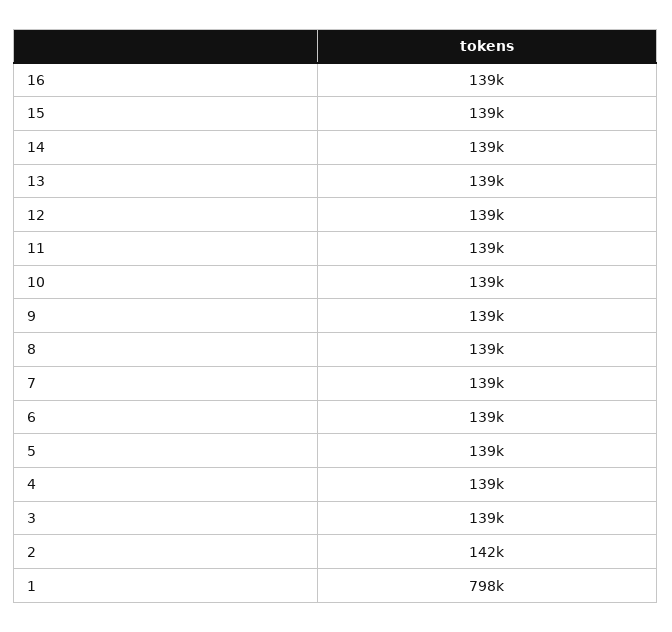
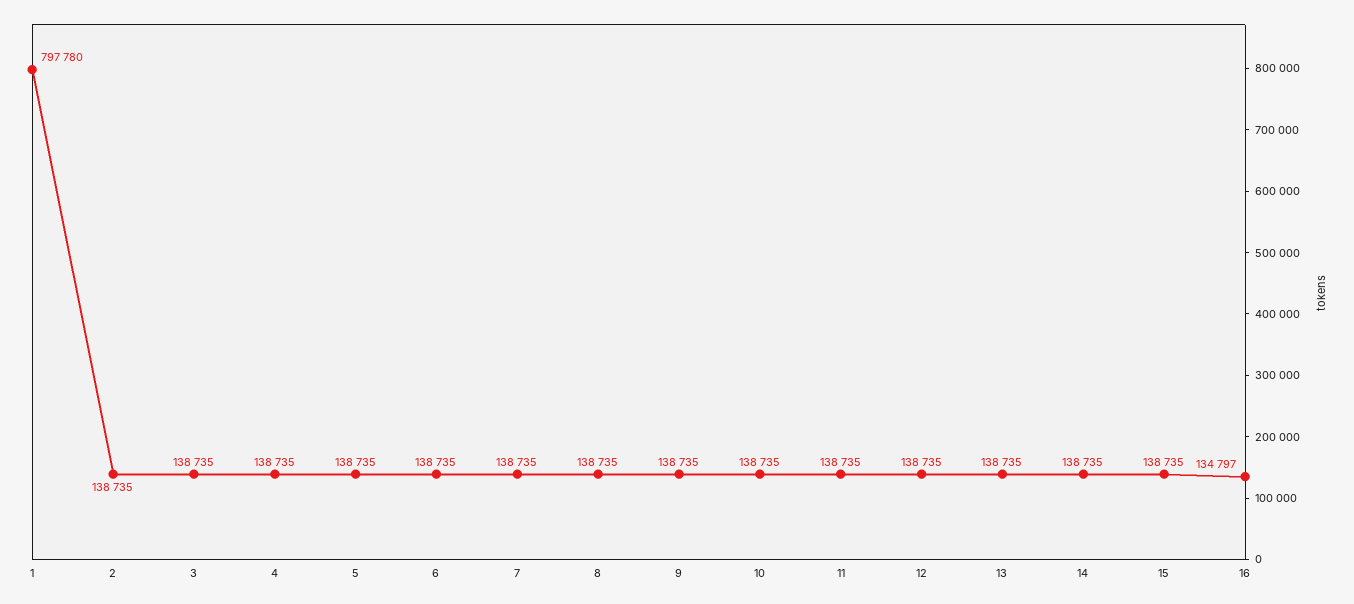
  {
-   "16": 139000,
+   "16": 134797,
    "15": 138735,
    "14": 138735,
    "13": 138735,
    "12": 138735,
    "11": 138735,
    "10": 138735,
    "9": 138735,
    "8": 138735,
    "7": 138735,
    "6": 138735,
    "5": 138735,
    "4": 138735,
    "3": 138735,
-   "2": 142000,
+   "2": 138735,
    "1": 797780
  }

